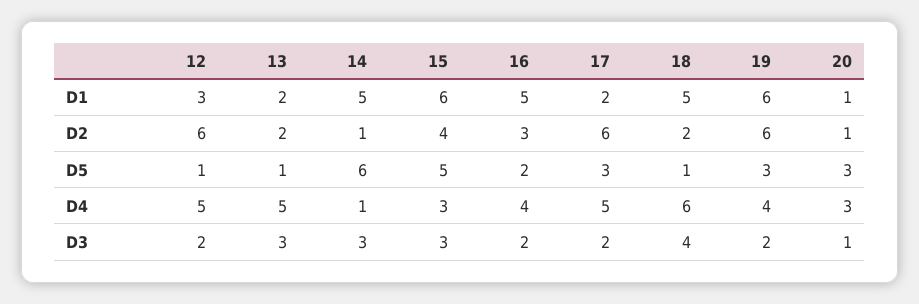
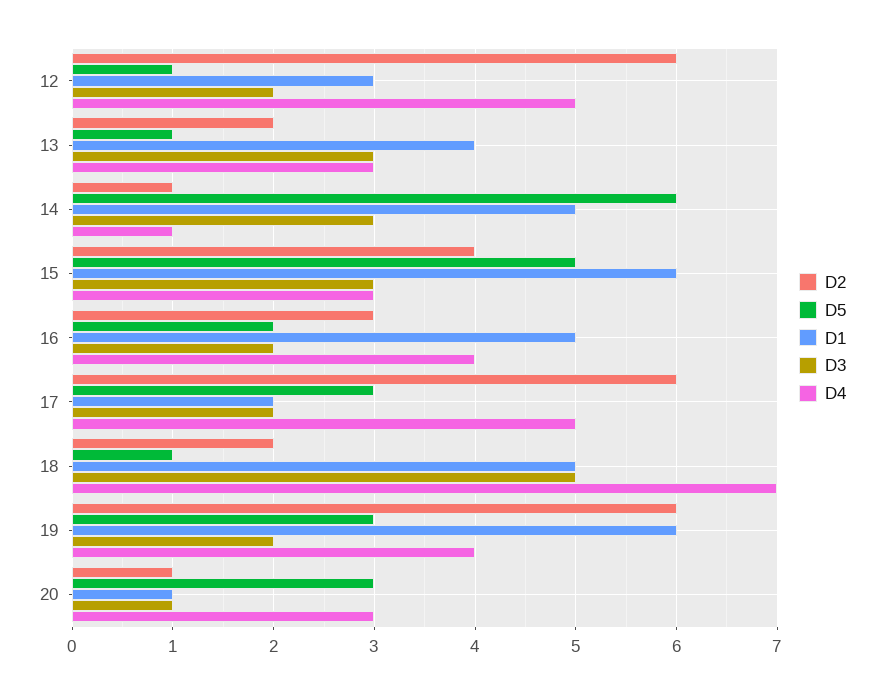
  {
    "D1": {
      "12": 3,
-     "13": 2,
+     "13": 4,
      "14": 5,
      "15": 6,
      "16": 5,
      "17": 2,
      "18": 5,
      "19": 6,
      "20": 1
    },
    "D2": {
      "12": 6,
      "13": 2,
      "14": 1,
      "15": 4,
      "16": 3,
      "17": 6,
      "18": 2,
      "19": 6,
      "20": 1
    },
    "D5": {
      "12": 1,
      "13": 1,
      "14": 6,
      "15": 5,
      "16": 2,
      "17": 3,
      "18": 1,
      "19": 3,
      "20": 3
    },
    "D4": {
      "12": 5,
-     "13": 5,
+     "13": 3,
      "14": 1,
      "15": 3,
      "16": 4,
      "17": 5,
-     "18": 6,
+     "18": 7,
      "19": 4,
      "20": 3
    },
    "D3": {
      "12": 2,
      "13": 3,
      "14": 3,
      "15": 3,
      "16": 2,
      "17": 2,
-     "18": 4,
+     "18": 5,
      "19": 2,
      "20": 1
    }
  }

